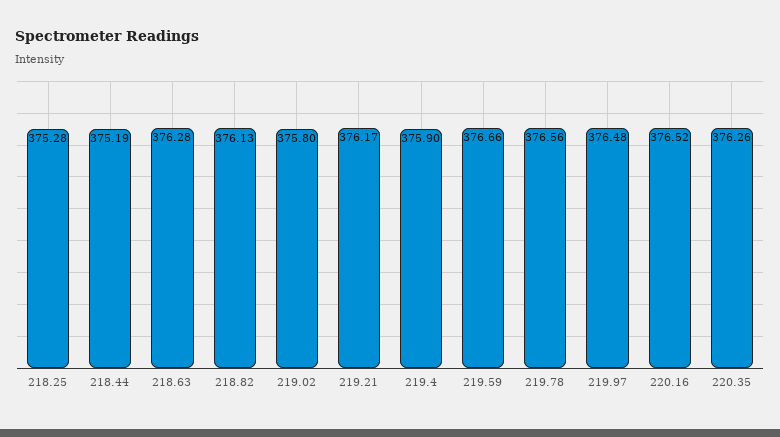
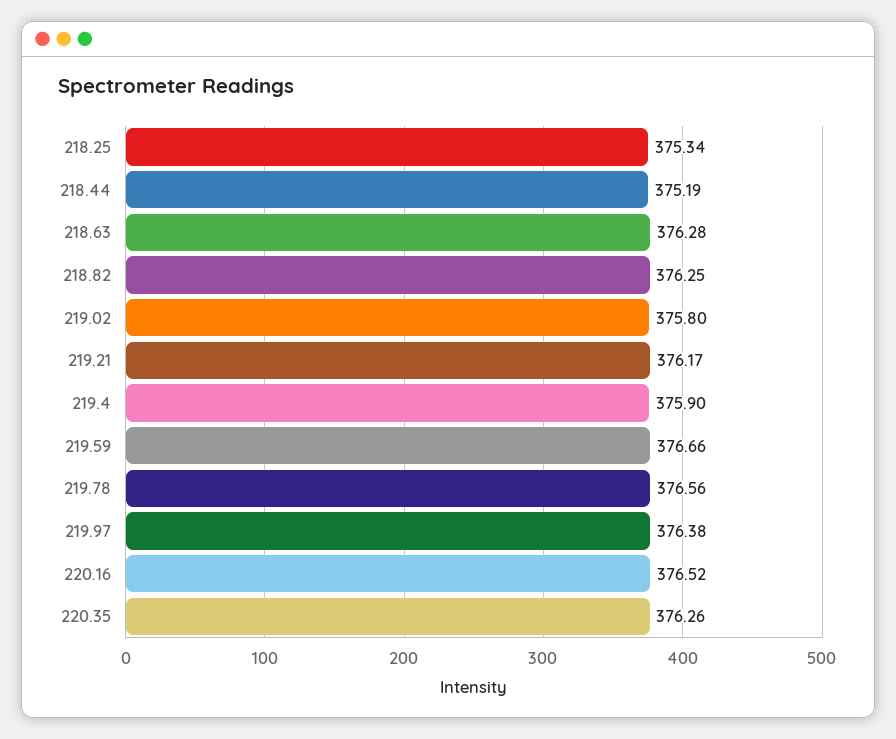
  {
-   "218.25": 375.28,
+   "218.25": 375.34,
    "218.44": 375.19,
    "218.63": 376.28,
-   "218.82": 376.13,
+   "218.82": 376.25,
    "219.02": 375.8,
    "219.21": 376.17,
    "219.4": 375.9,
    "219.59": 376.66,
    "219.78": 376.56,
-   "219.97": 376.48,
+   "219.97": 376.38,
    "220.16": 376.52,
    "220.35": 376.26
  }

